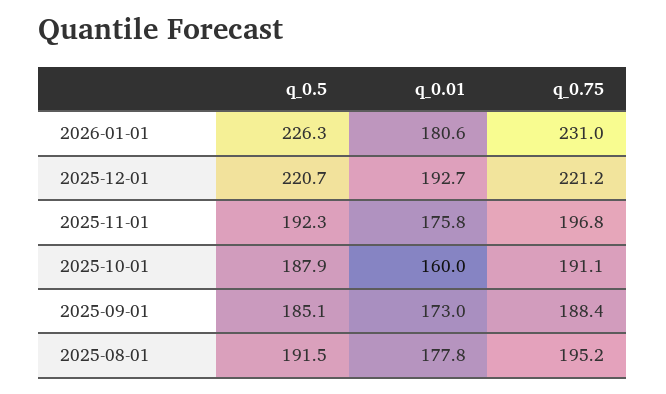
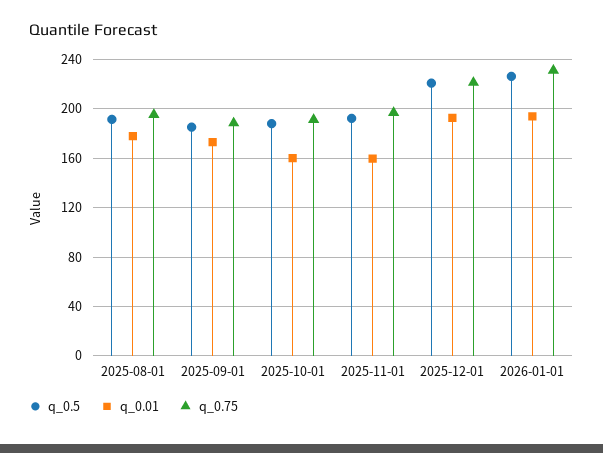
  {
    "q_0.5": {
      "2026-01-01": 226.3,
      "2025-12-01": 220.7,
      "2025-11-01": 192.3,
      "2025-10-01": 187.9,
      "2025-09-01": 185.1,
      "2025-08-01": 191.5
    },
    "q_0.01": {
-     "2026-01-01": 180.6,
+     "2026-01-01": 195,
      "2025-12-01": 192.7,
-     "2025-11-01": 175.8,
+     "2025-11-01": 160,
      "2025-10-01": 160,
      "2025-09-01": 173,
      "2025-08-01": 177.8
    },
    "q_0.75": {
      "2026-01-01": 231,
      "2025-12-01": 221.2,
      "2025-11-01": 196.8,
      "2025-10-01": 191.1,
      "2025-09-01": 188.4,
      "2025-08-01": 195.2
    }
  }

